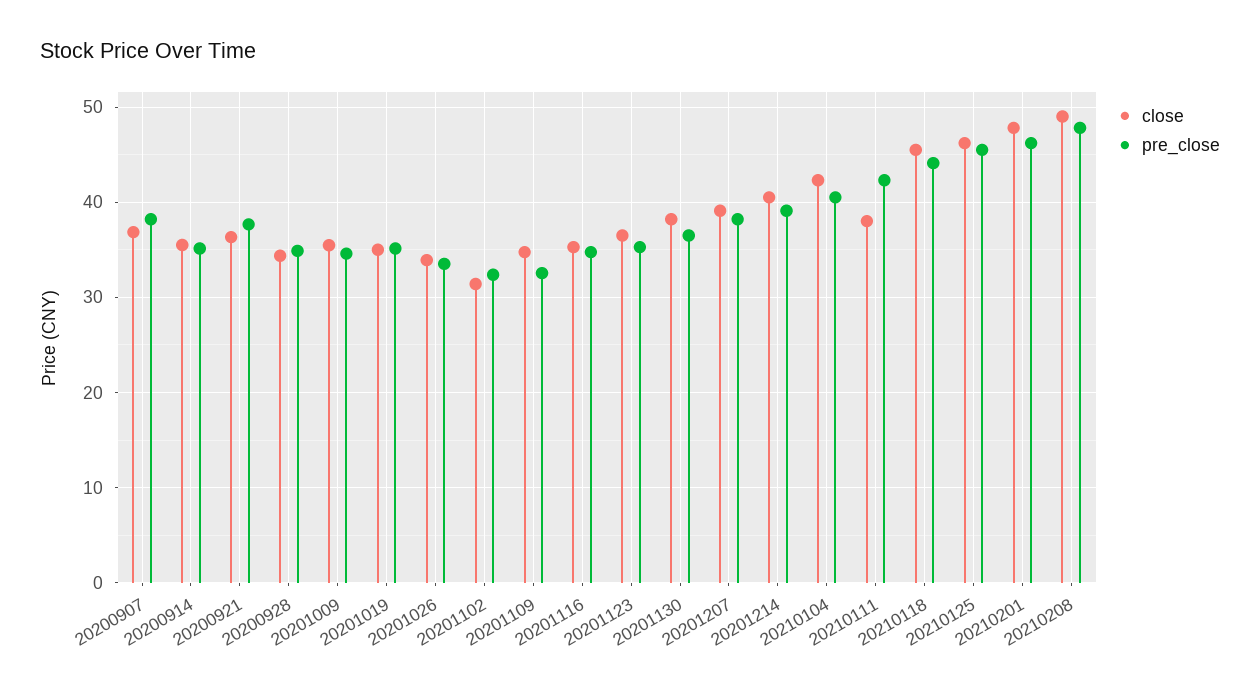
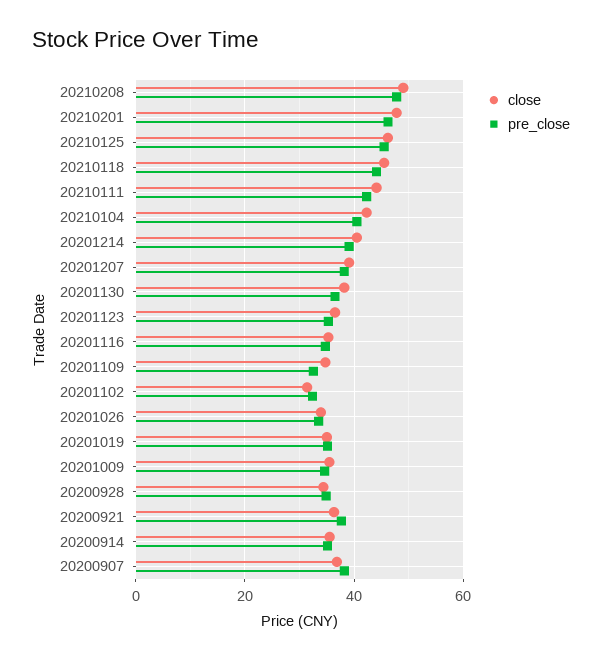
  {
    "close": {
      "20200907": 37,
      "20200914": 36,
      "20200921": 36,
      "20200928": 34,
      "20201009": 35,
      "20201019": 35,
      "20201026": 34,
      "20201102": 31,
      "20201109": 35,
      "20201116": 35,
      "20201123": 37,
      "20201130": 38,
      "20201207": 39,
      "20201214": 41,
      "20210104": 42,
-     "20210111": 38,
+     "20210111": 44,
      "20210118": 46,
      "20210125": 46,
      "20210201": 48,
      "20210208": 49
    },
    "pre_close": {
      "20200907": 38,
      "20200914": 35,
      "20200921": 38,
      "20200928": 35,
      "20201009": 35,
      "20201019": 35,
      "20201026": 34,
      "20201102": 32,
      "20201109": 33,
      "20201116": 35,
      "20201123": 35,
      "20201130": 37,
      "20201207": 38,
      "20201214": 39,
      "20210104": 41,
      "20210111": 42,
      "20210118": 44,
      "20210125": 46,
      "20210201": 46,
      "20210208": 48
    }
  }

